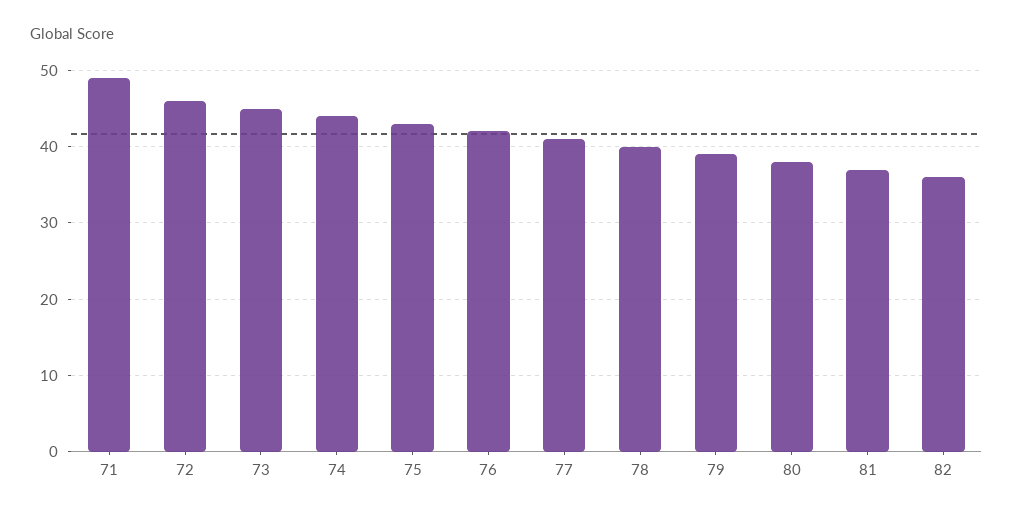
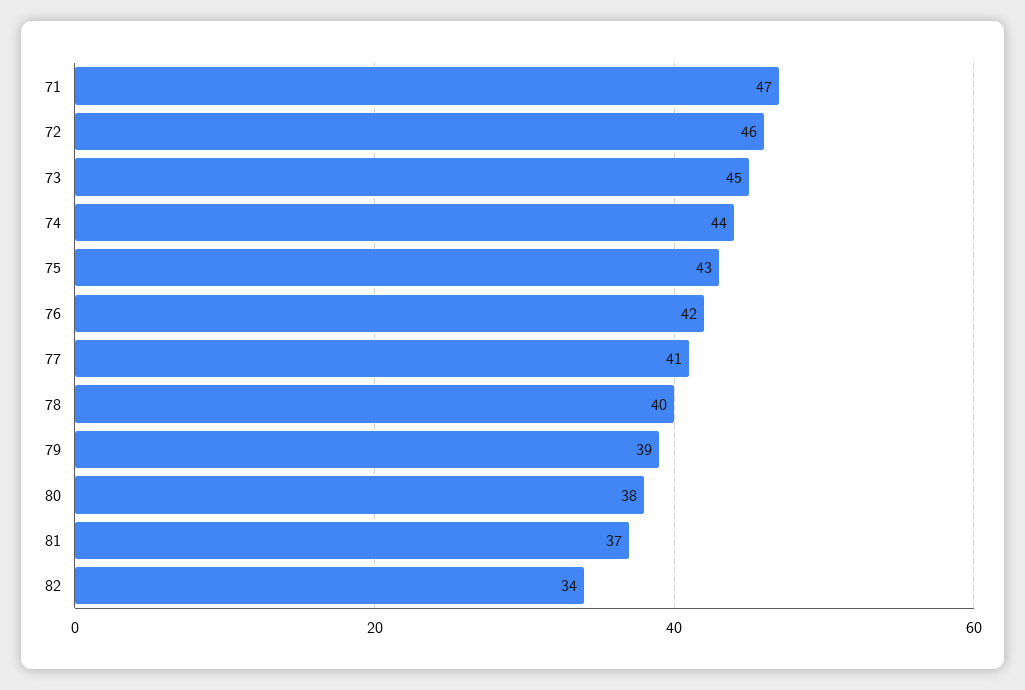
  {
-   "71": 49,
+   "71": 47,
    "72": 46,
    "73": 45,
    "74": 44,
    "75": 43,
    "76": 42,
    "77": 41,
    "78": 40,
    "79": 39,
    "80": 38,
    "81": 37,
-   "82": 36
+   "82": 34
  }

